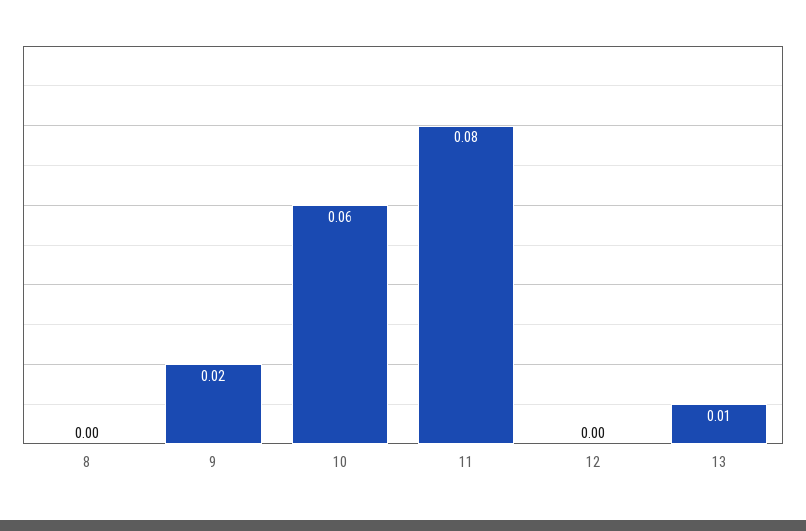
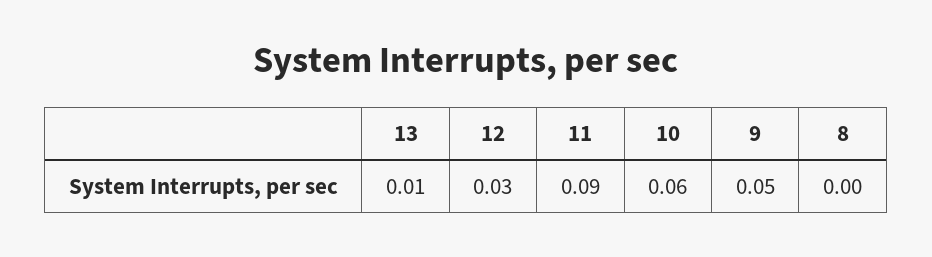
  {
    "8": 0,
-   "9": 0.02,
+   "9": 0.05,
    "10": 0.06,
-   "11": 0.08,
+   "11": 0.09,
-   "12": 0,
+   "12": 0.03,
    "13": 0.01
  }

